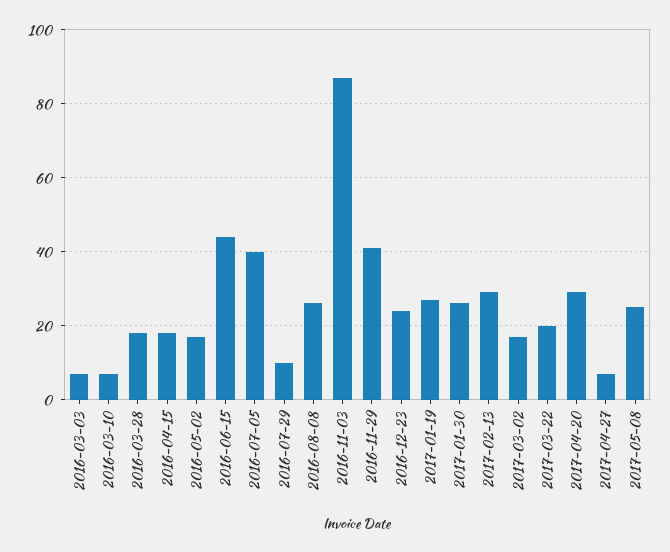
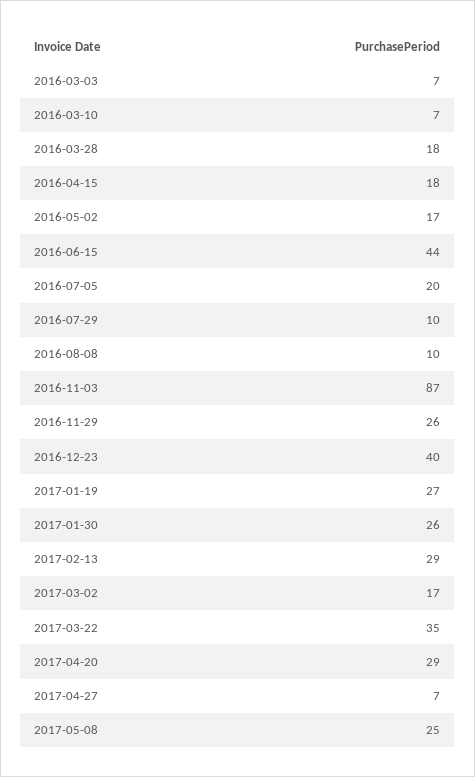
  {
    "2016-03-03": 7,
    "2016-03-10": 7,
    "2016-03-28": 18,
    "2016-04-15": 18,
    "2016-05-02": 17,
    "2016-06-15": 44,
-   "2016-07-05": 40,
+   "2016-07-05": 20,
    "2016-07-29": 10,
-   "2016-08-08": 25,
+   "2016-08-08": 10,
    "2016-11-03": 87,
-   "2016-11-29": 40,
+   "2016-11-29": 26,
-   "2016-12-23": 25,
+   "2016-12-23": 40,
    "2017-01-19": 27,
    "2017-01-30": 26,
    "2017-02-13": 29,
    "2017-03-02": 17,
-   "2017-03-22": 20,
+   "2017-03-22": 35,
    "2017-04-20": 29,
    "2017-04-27": 7,
    "2017-05-08": 25
  }

